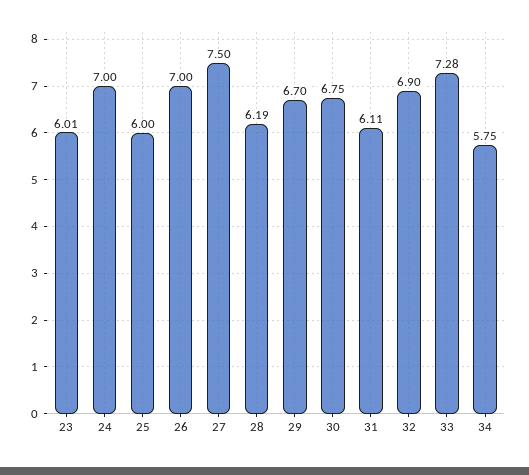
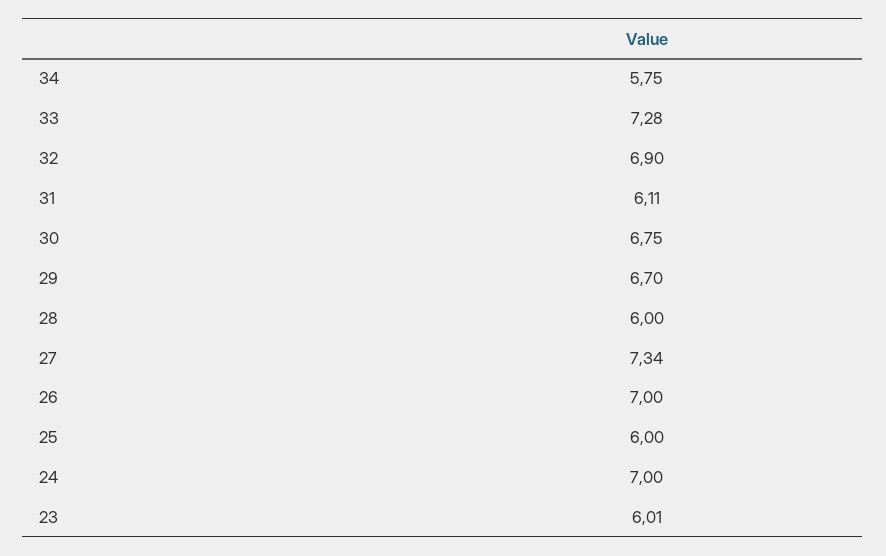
  {
    "23": 6.01,
    "24": 7,
    "25": 6,
    "26": 7,
-   "27": 7.5,
+   "27": 7.34,
-   "28": 6.19,
+   "28": 6,
    "29": 6.7,
    "30": 6.75,
    "31": 6.11,
    "32": 6.9,
    "33": 7.28,
    "34": 5.75
  }

